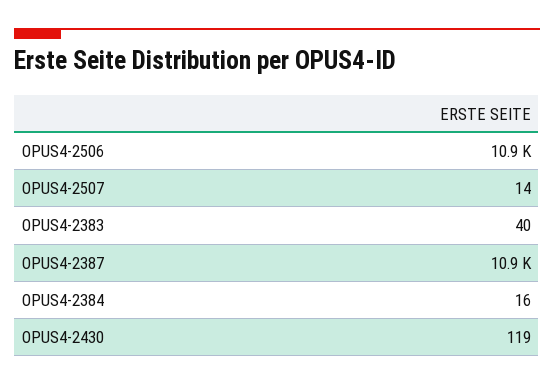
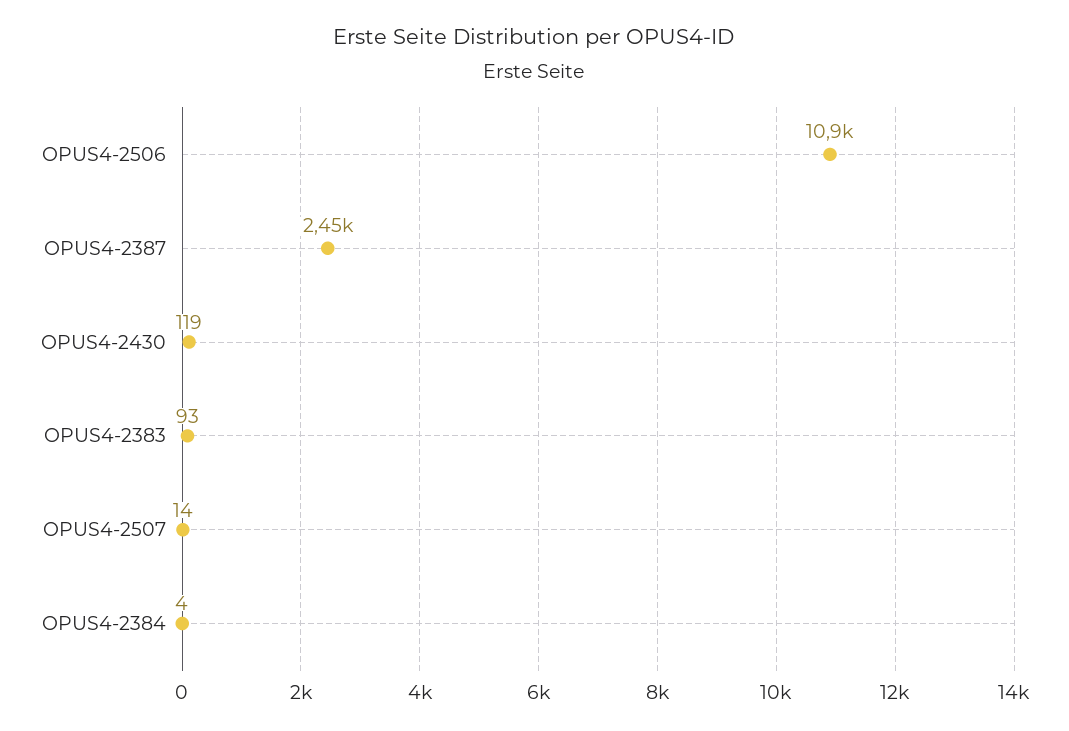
  {
    "OPUS4-2506": 10900,
    "OPUS4-2507": 14,
-   "OPUS4-2383": 40,
+   "OPUS4-2383": 93,
-   "OPUS4-2387": 10900,
+   "OPUS4-2387": 2450,
-   "OPUS4-2384": 16,
+   "OPUS4-2384": 4,
    "OPUS4-2430": 119
  }

